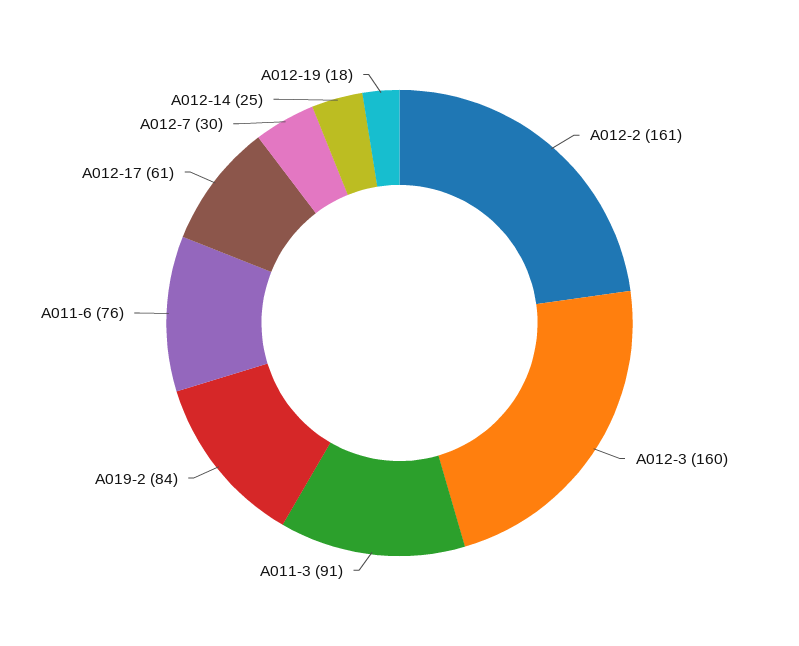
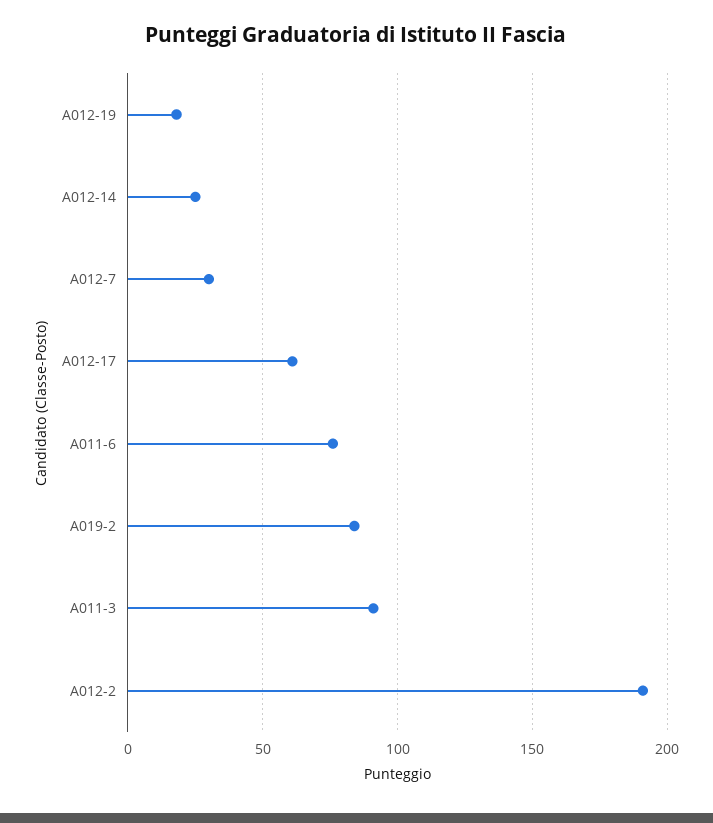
  {
-   "A012-2": 161,
+   "A012-2": 190,
-   "A012-3": 160,
    "A011-3": 91,
    "A019-2": 84,
    "A011-6": 76,
    "A012-17": 61,
    "A012-7": 30,
    "A012-14": 25,
    "A012-19": 18
  }

